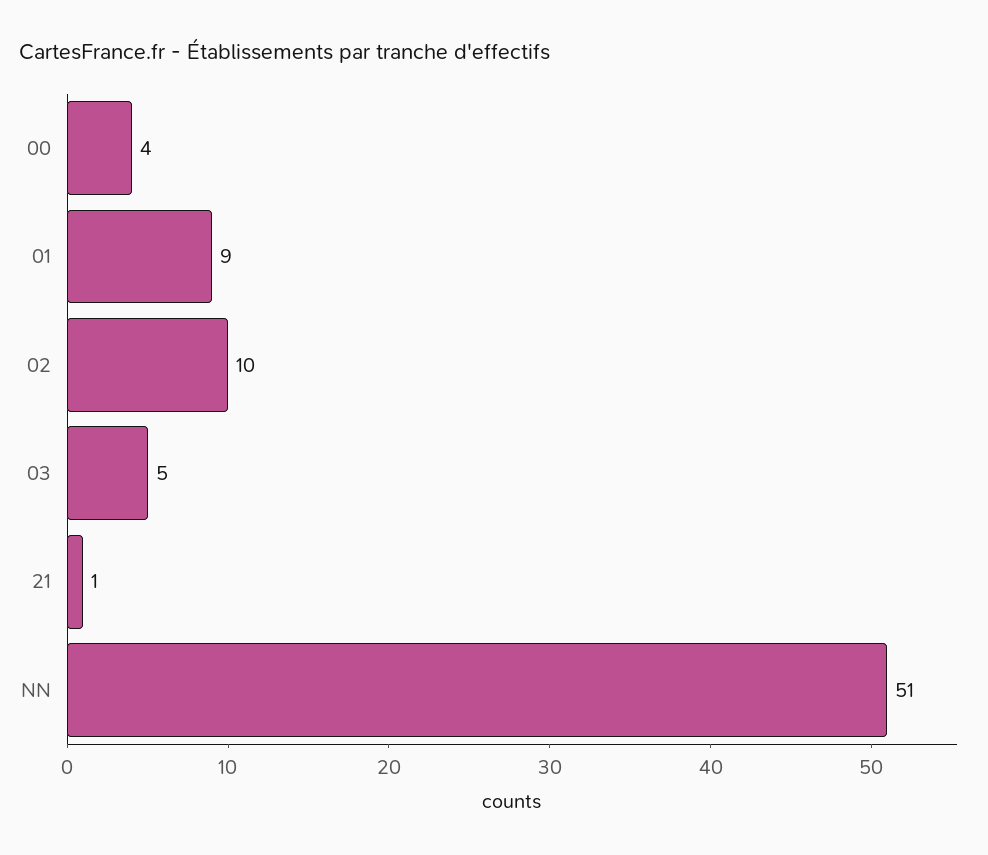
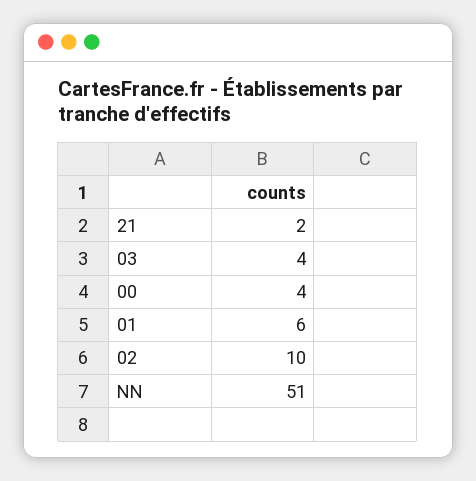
  {
    "00": 4,
-   "01": 9,
+   "01": 6,
    "02": 10,
-   "03": 5,
+   "03": 4,
-   "21": 1,
+   "21": 2,
    "NN": 51
  }

